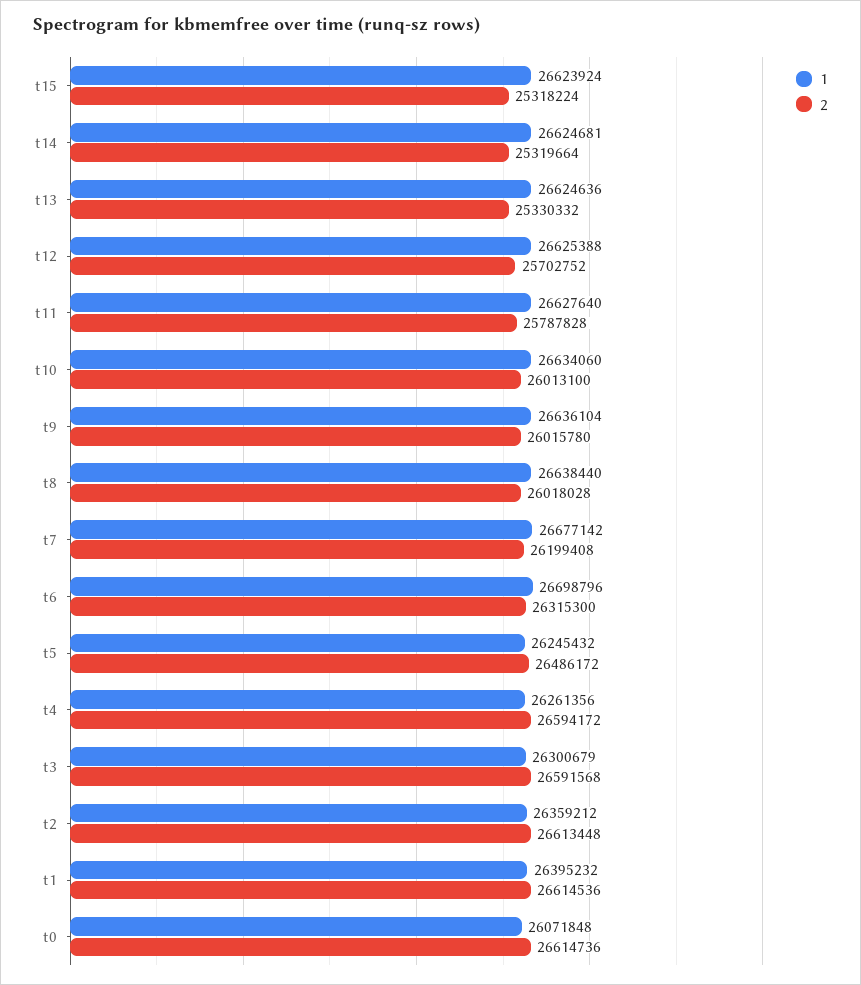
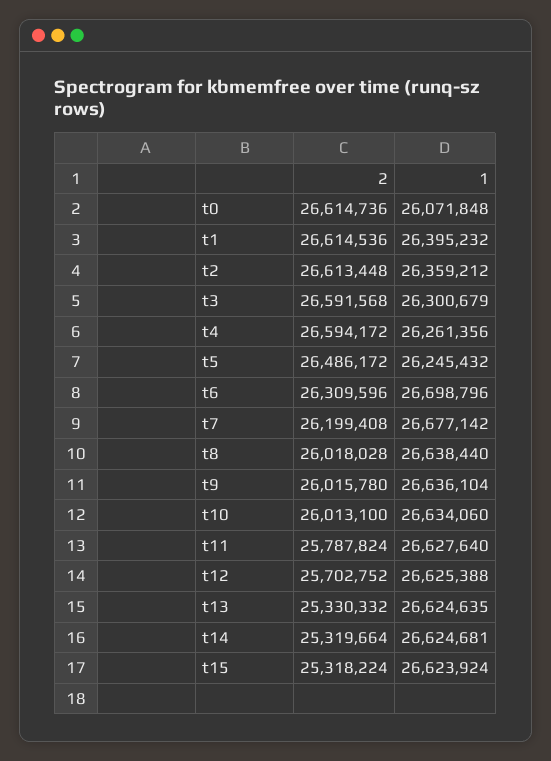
  {
    "1": {
      "t15": 26623924,
      "t14": 26624681,
-     "t13": 26624636,
+     "t13": 26624635,
      "t12": 26625388,
      "t11": 26627640,
      "t10": 26634060,
      "t9": 26636104,
      "t8": 26638440,
      "t7": 26677142,
      "t6": 26698796,
      "t5": 26245432,
      "t4": 26261356,
      "t3": 26300679,
      "t2": 26359212,
      "t1": 26395232,
      "t0": 26071848
    },
    "2": {
      "t15": 25318224,
      "t14": 25319664,
      "t13": 25330332,
      "t12": 25702752,
-     "t11": 25787828,
+     "t11": 25787824,
      "t10": 26013100,
      "t9": 26015780,
      "t8": 26018028,
      "t7": 26199408,
-     "t6": 26315300,
+     "t6": 26309596,
      "t5": 26486172,
      "t4": 26594172,
      "t3": 26591568,
      "t2": 26613448,
      "t1": 26614536,
      "t0": 26614736
    }
  }

